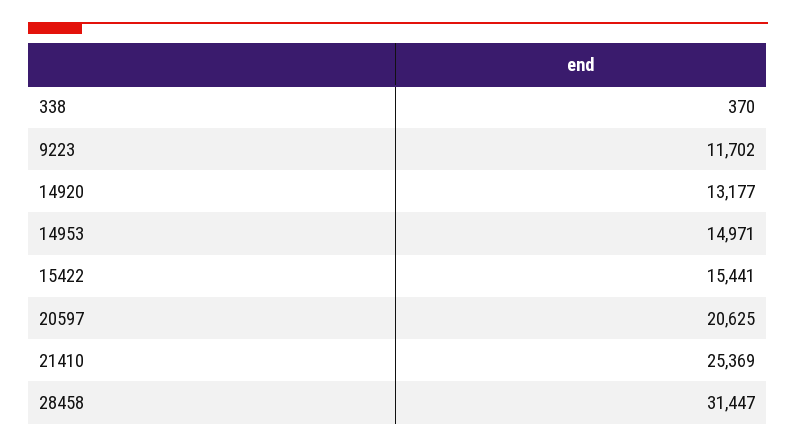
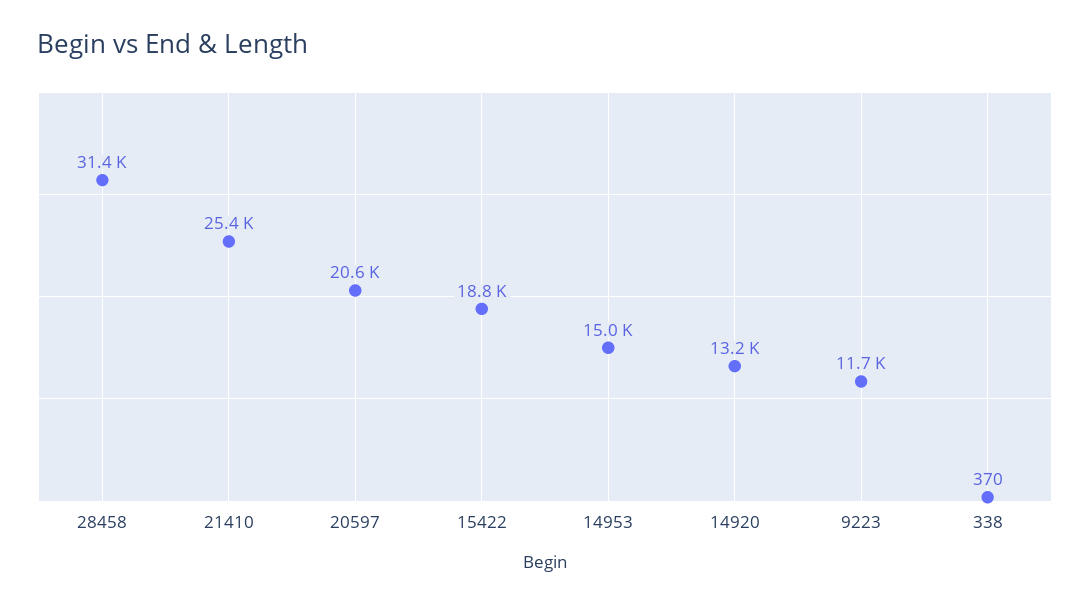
  {
    "338": 370,
    "9223": 11702,
    "14920": 13177,
    "14953": 14971,
-   "15422": 15441,
+   "15422": 18800,
    "20597": 20625,
    "21410": 25369,
    "28458": 31447
  }

